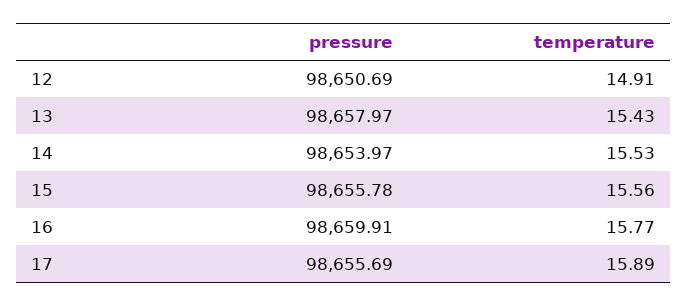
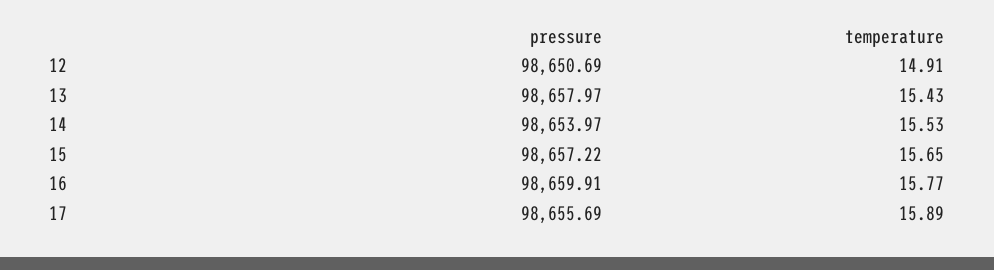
  {
    "pressure": {
      "12": 98650.69,
      "13": 98657.97,
      "14": 98653.97,
-     "15": 98655.78,
+     "15": 98657.22,
      "16": 98659.91,
      "17": 98655.69
    },
    "temperature": {
      "12": 14.91,
      "13": 15.43,
      "14": 15.53,
-     "15": 15.56,
+     "15": 15.65,
      "16": 15.77,
      "17": 15.89
    }
  }

